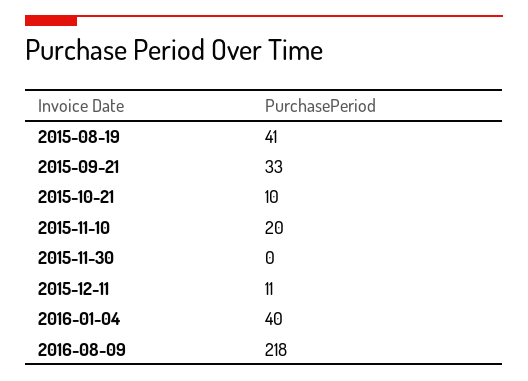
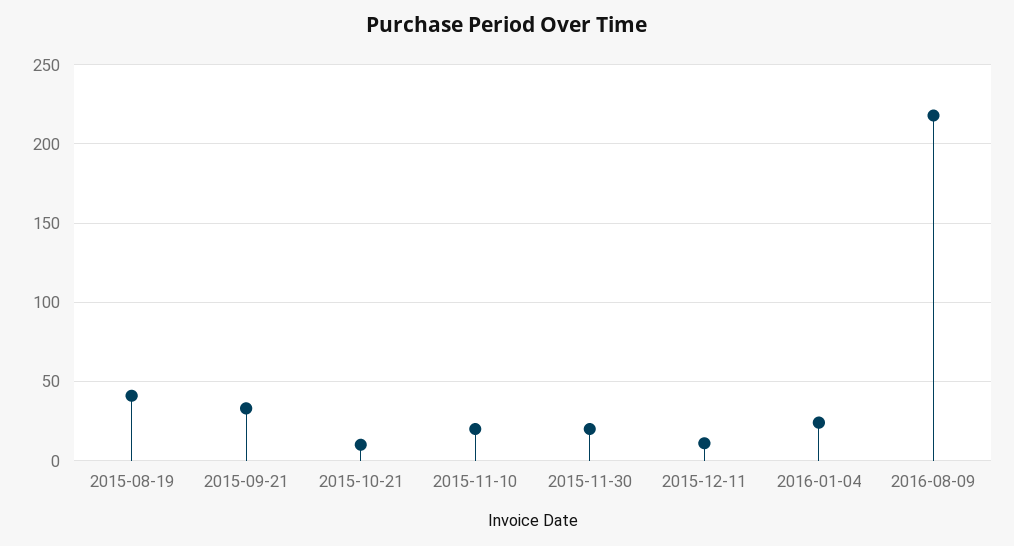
  {
    "2015-08-19": 41,
    "2015-09-21": 33,
    "2015-10-21": 10,
    "2015-11-10": 20,
-   "2015-11-30": 0,
+   "2015-11-30": 20,
    "2015-12-11": 11,
-   "2016-01-04": 40,
+   "2016-01-04": 25,
    "2016-08-09": 218
  }

